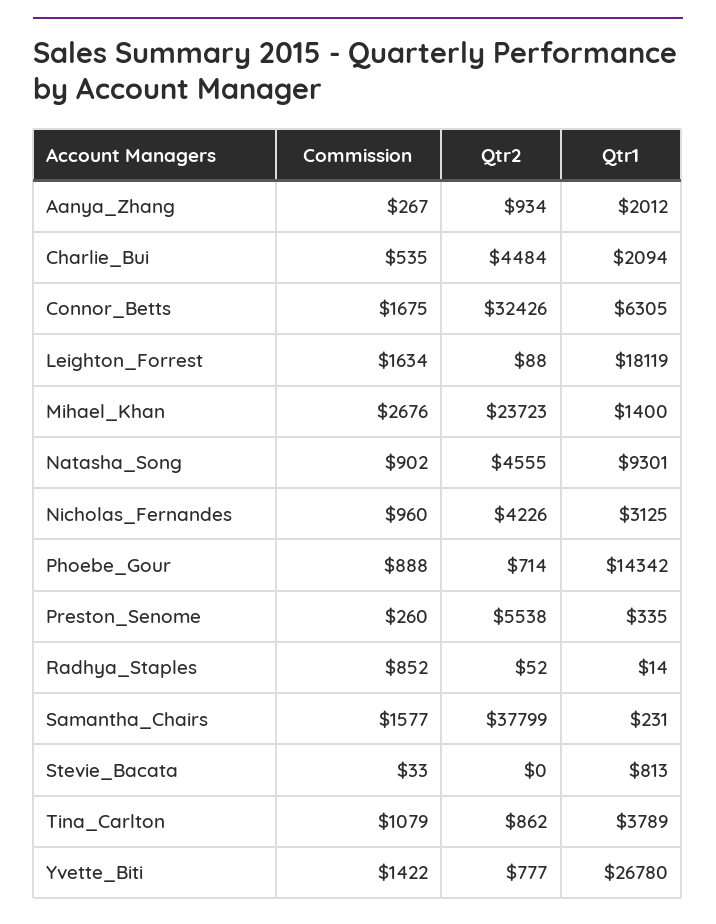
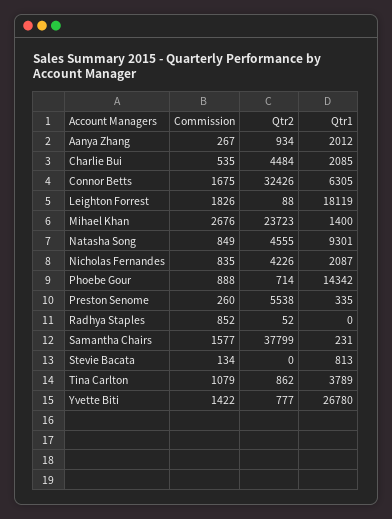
  {
    "Commission": {
      "Aanya_Zhang": 267,
      "Charlie_Bui": 535,
      "Connor_Betts": 1675,
-     "Leighton_Forrest": 1634,
+     "Leighton_Forrest": 1826,
      "Mihael_Khan": 2676,
-     "Natasha_Song": 902,
+     "Natasha_Song": 849,
-     "Nicholas_Fernandes": 960,
+     "Nicholas_Fernandes": 835,
      "Phoebe_Gour": 888,
      "Preston_Senome": 260,
      "Radhya_Staples": 852,
      "Samantha_Chairs": 1577,
-     "Stevie_Bacata": 33,
+     "Stevie_Bacata": 134,
      "Tina_Carlton": 1079,
      "Yvette_Biti": 1422
    },
    "Qtr2": {
      "Aanya_Zhang": 934,
      "Charlie_Bui": 4484,
      "Connor_Betts": 32426,
      "Leighton_Forrest": 88,
      "Mihael_Khan": 23723,
      "Natasha_Song": 4555,
      "Nicholas_Fernandes": 4226,
      "Phoebe_Gour": 714,
      "Preston_Senome": 5538,
      "Radhya_Staples": 52,
      "Samantha_Chairs": 37799,
      "Stevie_Bacata": 0,
      "Tina_Carlton": 862,
      "Yvette_Biti": 777
    },
    "Qtr1": {
      "Aanya_Zhang": 2012,
-     "Charlie_Bui": 2094,
+     "Charlie_Bui": 2085,
      "Connor_Betts": 6305,
      "Leighton_Forrest": 18119,
      "Mihael_Khan": 1400,
      "Natasha_Song": 9301,
-     "Nicholas_Fernandes": 3125,
+     "Nicholas_Fernandes": 2087,
      "Phoebe_Gour": 14342,
      "Preston_Senome": 335,
-     "Radhya_Staples": 14,
+     "Radhya_Staples": 0,
      "Samantha_Chairs": 231,
      "Stevie_Bacata": 813,
      "Tina_Carlton": 3789,
      "Yvette_Biti": 26780
    }
  }

